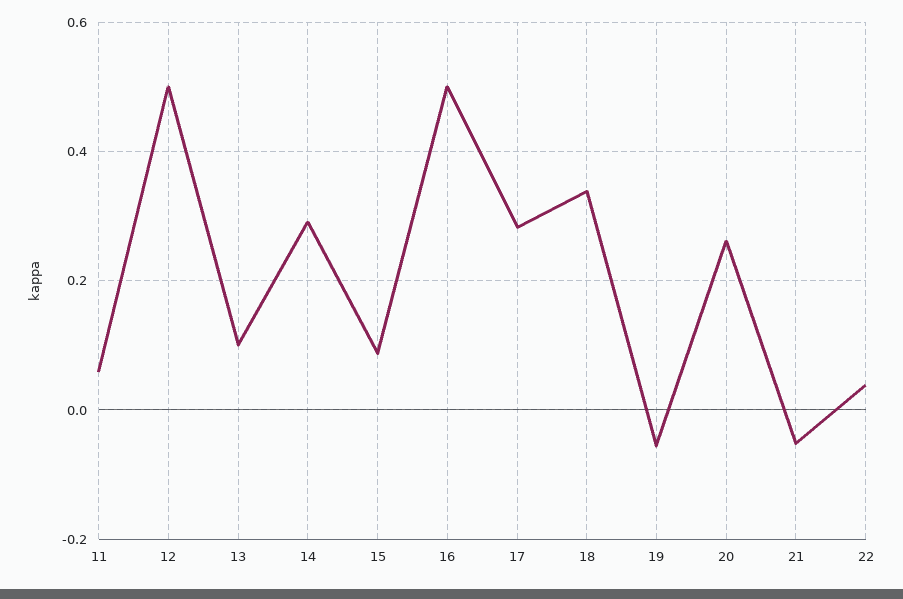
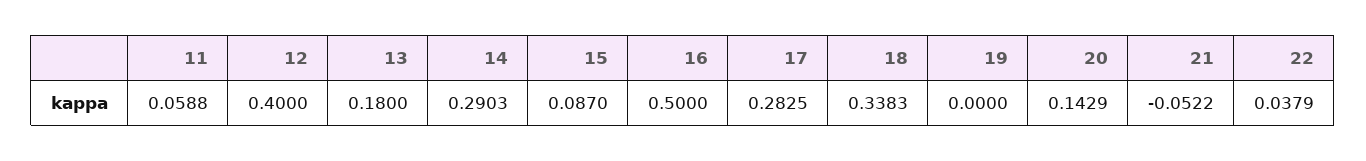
  {
    "11": 0.0588,
-   "12": 0.5,
+   "12": 0.4,
-   "13": 0.1,
+   "13": 0.18,
    "14": 0.2903,
    "15": 0.087,
    "16": 0.5,
    "17": 0.2825,
    "18": 0.3383,
-   "19": -0.06,
+   "19": 0,
-   "20": 0.26,
+   "20": 0.1429,
    "21": -0.0522,
    "22": 0.0379
  }

